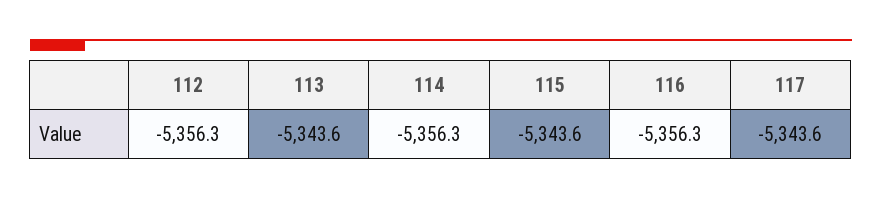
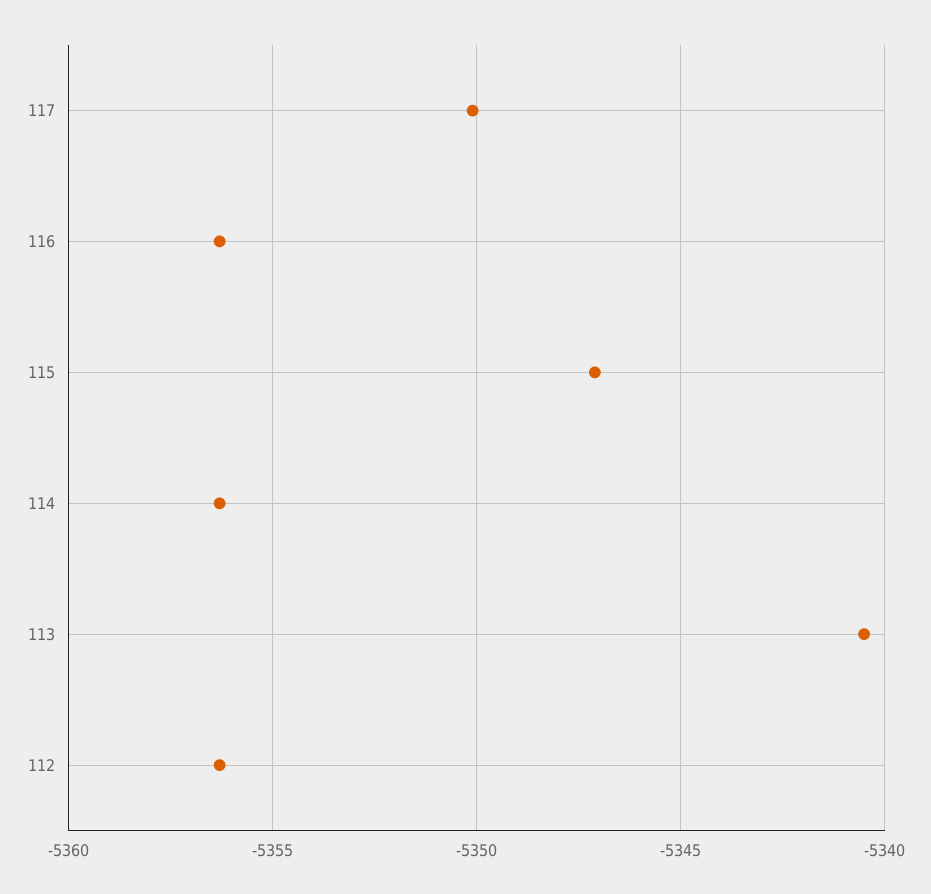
  {
    "112": -5356.3,
-   "113": -5343.6,
+   "113": -5340.5,
    "114": -5356.3,
-   "115": -5343.6,
+   "115": -5347,
    "116": -5356.3,
-   "117": -5343.6
+   "117": -5350
  }

